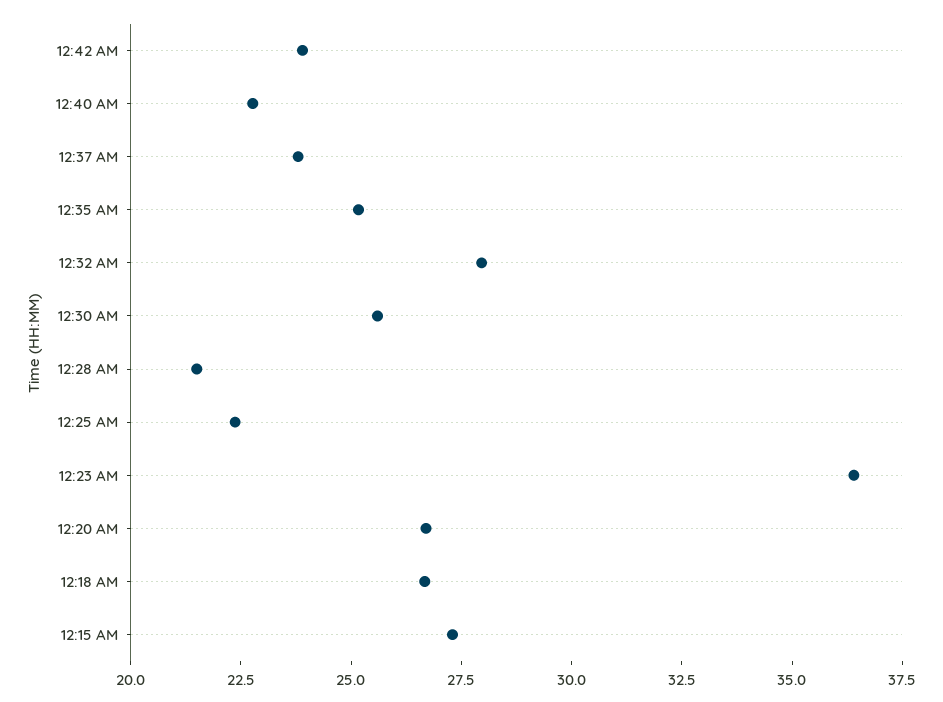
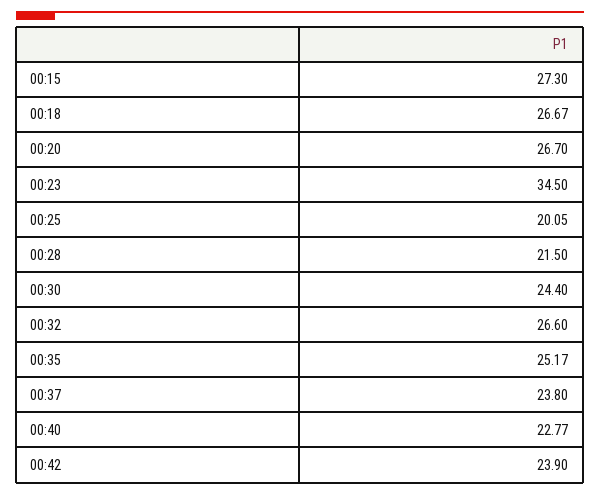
  {
    "12:42 AM": 23.9,
    "12:40 AM": 22.77,
    "12:37 AM": 23.8,
    "12:35 AM": 25.17,
-   "12:32 AM": 28,
+   "12:32 AM": 26.6,
-   "12:30 AM": 25.5,
+   "12:30 AM": 24.4,
    "12:28 AM": 21.5,
-   "12:25 AM": 22.5,
+   "12:25 AM": 20.05,
-   "12:23 AM": 36.5,
+   "12:23 AM": 34.5,
    "12:20 AM": 26.7,
    "12:18 AM": 26.67,
    "12:15 AM": 27.3
  }

